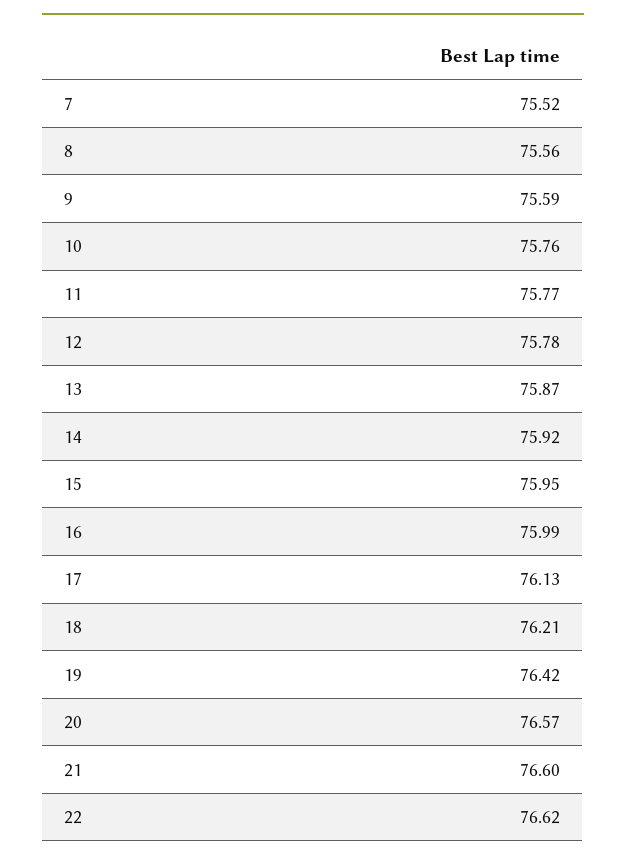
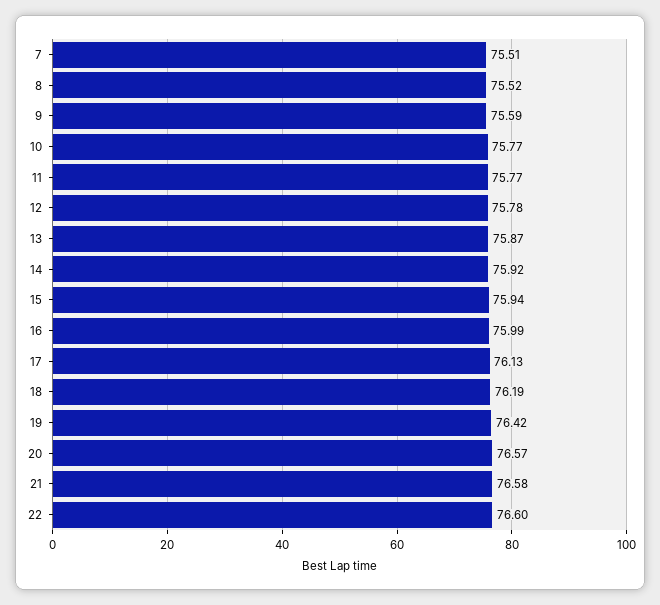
  {
-   "7": 75.52,
+   "7": 75.51,
-   "8": 75.56,
+   "8": 75.52,
    "9": 75.59,
-   "10": 75.76,
+   "10": 75.77,
    "11": 75.77,
    "12": 75.78,
    "13": 75.87,
    "14": 75.92,
-   "15": 75.95,
+   "15": 75.94,
    "16": 75.99,
    "17": 76.13,
-   "18": 76.21,
+   "18": 76.19,
    "19": 76.42,
    "20": 76.57,
-   "21": 76.6,
+   "21": 76.58,
-   "22": 76.62
+   "22": 76.6
  }

